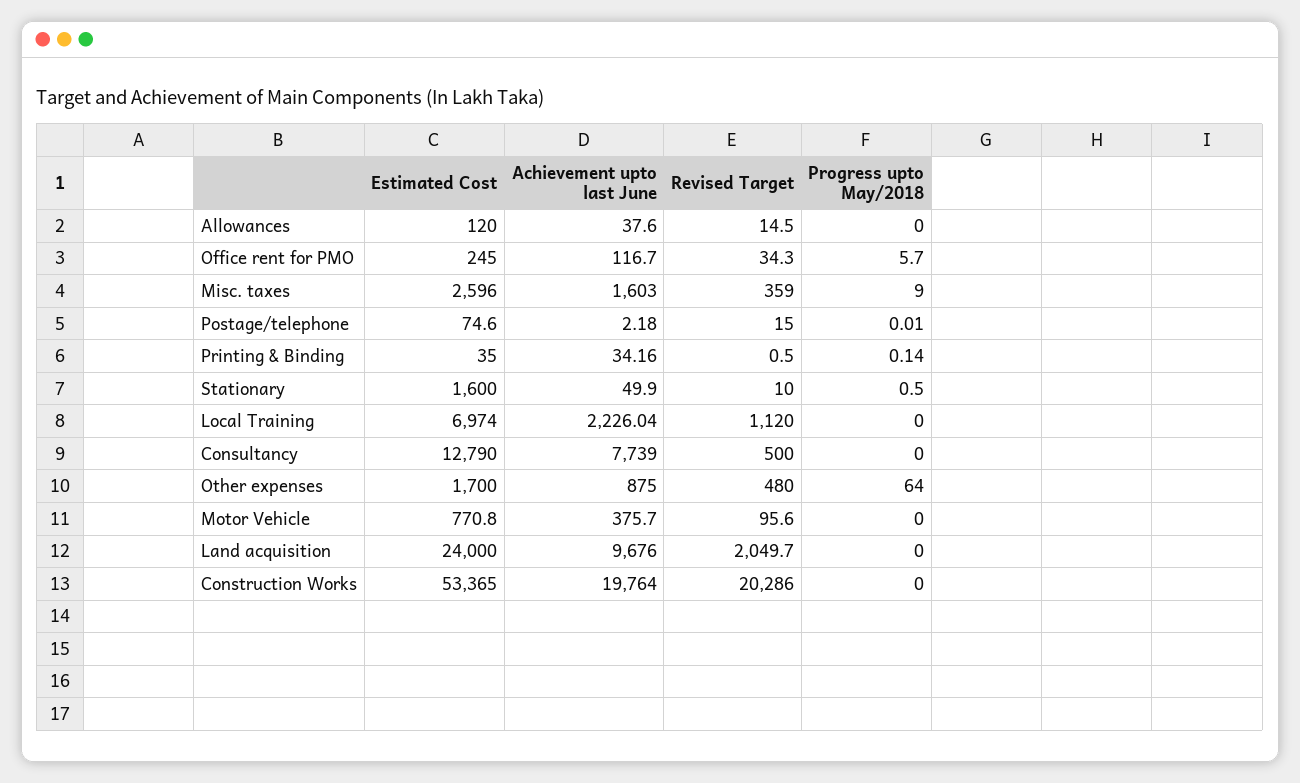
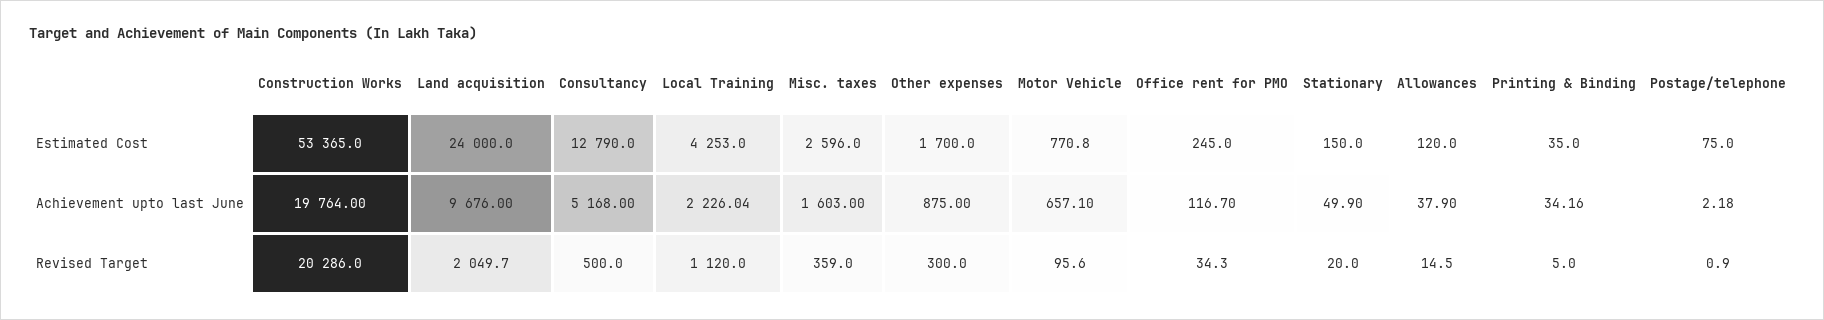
  {
    "Estimated Cost": {
      "Allowances": 120,
      "Office rent for PMO": 245,
      "Misc. taxes": 2596,
-     "Postage/telephone": 74.6,
+     "Postage/telephone": 75,
      "Printing & Binding": 35,
-     "Stationary": 1600,
+     "Stationary": 150,
-     "Local Training": 6974,
+     "Local Training": 4253,
      "Consultancy": 12790,
      "Other expenses": 1700,
      "Motor Vehicle": 770.8,
      "Land acquisition": 24000,
      "Construction Works": 53365
    },
    "Achievement upto last June": {
-     "Allowances": 37.6,
+     "Allowances": 37.9,
      "Office rent for PMO": 116.7,
      "Misc. taxes": 1603,
      "Postage/telephone": 2.18,
      "Printing & Binding": 34.16,
      "Stationary": 49.9,
      "Local Training": 2226.04,
-     "Consultancy": 7739,
+     "Consultancy": 5168,
      "Other expenses": 875,
-     "Motor Vehicle": 375.7,
+     "Motor Vehicle": 657.1,
      "Land acquisition": 9676,
      "Construction Works": 19764
    },
    "Revised Target": {
      "Allowances": 14.5,
      "Office rent for PMO": 34.3,
      "Misc. taxes": 359,
-     "Postage/telephone": 15,
+     "Postage/telephone": 0.9,
-     "Printing & Binding": 0.5,
+     "Printing & Binding": 5,
-     "Stationary": 10,
+     "Stationary": 20,
      "Local Training": 1120,
      "Consultancy": 500,
-     "Other expenses": 480,
+     "Other expenses": 300,
      "Motor Vehicle": 95.6,
      "Land acquisition": 2049.7,
      "Construction Works": 20286
-   },
+   }
-   "Progress upto May/2018": {
-     "Allowances": 0,
-     "Office rent for PMO": 5.7,
-     "Misc. taxes": 9,
-     "Postage/telephone": 0.01,
-     "Printing & Binding": 0.14,
-     "Stationary": 0.5,
-     "Local Training": 0,
-     "Consultancy": 0,
-     "Other expenses": 64,
-     "Motor Vehicle": 0,
-     "Land acquisition": 0,
-     "Construction Works": 0
-   }
  }

